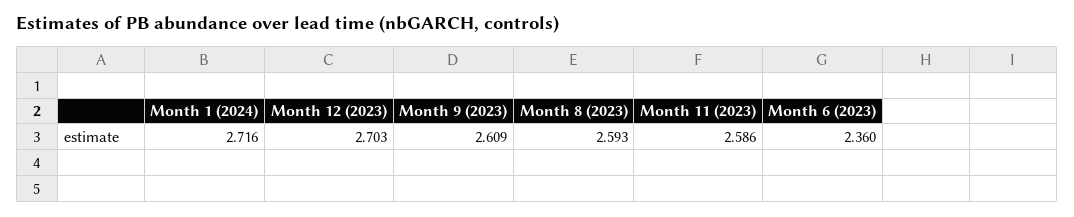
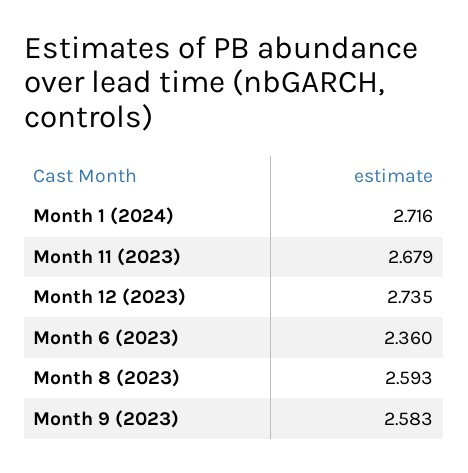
  {
    "Month 1 (2024)": 2.716,
-   "Month 12 (2023)": 2.703,
+   "Month 12 (2023)": 2.735,
-   "Month 9 (2023)": 2.609,
+   "Month 9 (2023)": 2.583,
    "Month 8 (2023)": 2.593,
-   "Month 11 (2023)": 2.586,
+   "Month 11 (2023)": 2.679,
    "Month 6 (2023)": 2.36
  }

